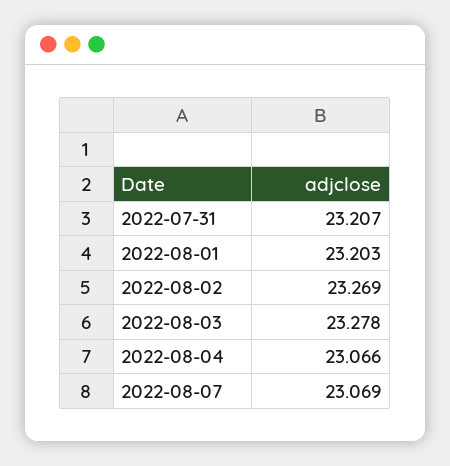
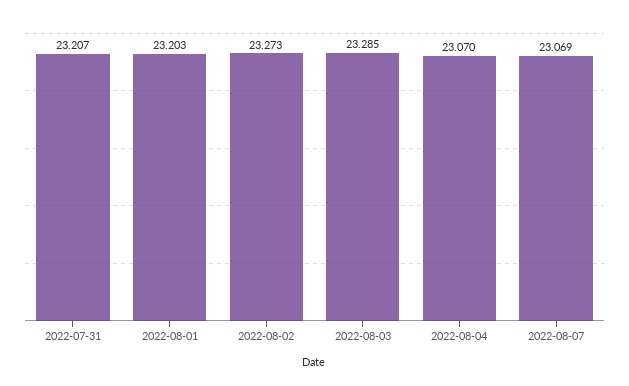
  {
    "2022-07-31": 23.207,
    "2022-08-01": 23.203,
-   "2022-08-02": 23.269,
+   "2022-08-02": 23.273,
-   "2022-08-03": 23.278,
+   "2022-08-03": 23.285,
-   "2022-08-04": 23.066,
+   "2022-08-04": 23.07,
    "2022-08-07": 23.069
  }

